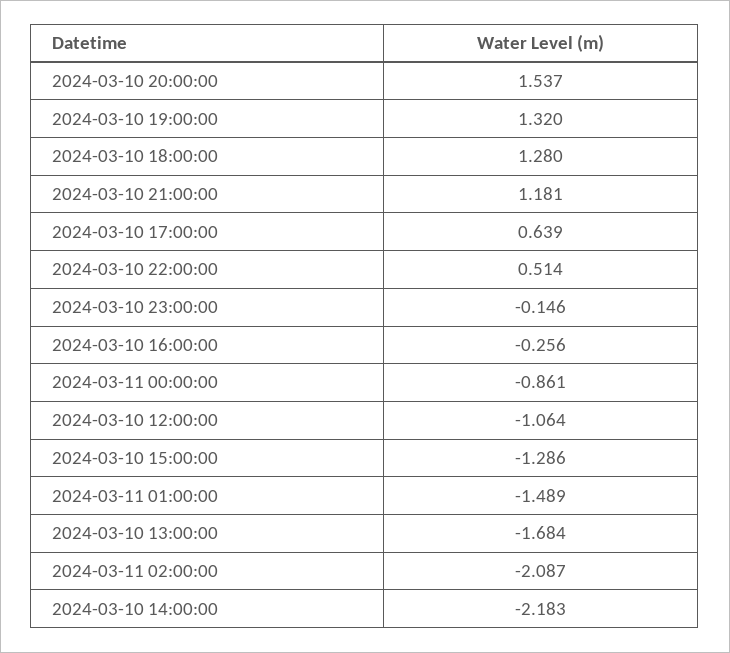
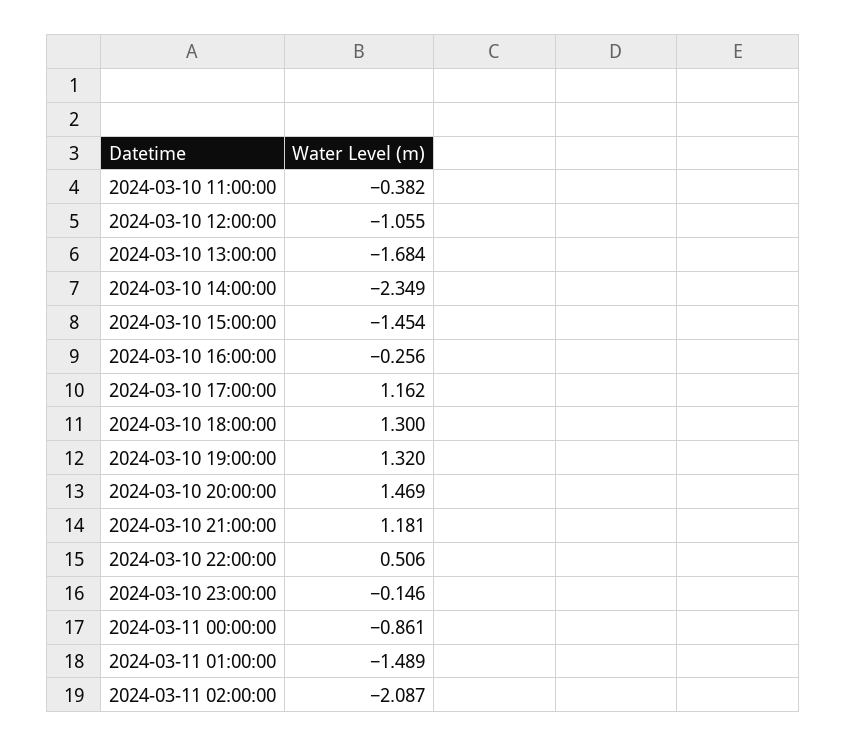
  {
-   "2024-03-10 20:00:00": 1.537,
+   "2024-03-10 20:00:00": 1.469,
    "2024-03-10 19:00:00": 1.32,
-   "2024-03-10 18:00:00": 1.28,
+   "2024-03-10 18:00:00": 1.3,
    "2024-03-10 21:00:00": 1.181,
-   "2024-03-10 17:00:00": 0.639,
+   "2024-03-10 17:00:00": 1.162,
-   "2024-03-10 22:00:00": 0.514,
+   "2024-03-10 22:00:00": 0.506,
    "2024-03-10 23:00:00": -0.146,
    "2024-03-10 16:00:00": -0.256,
    "2024-03-11 00:00:00": -0.861,
-   "2024-03-10 12:00:00": -1.064,
+   "2024-03-10 12:00:00": -1.055,
-   "2024-03-10 15:00:00": -1.286,
+   "2024-03-10 15:00:00": -1.454,
    "2024-03-11 01:00:00": -1.489,
    "2024-03-10 13:00:00": -1.684,
    "2024-03-11 02:00:00": -2.087,
-   "2024-03-10 14:00:00": -2.183
+   "2024-03-10 14:00:00": -2.349,
+   "2024-03-10 11:00:00": -0.382
  }

